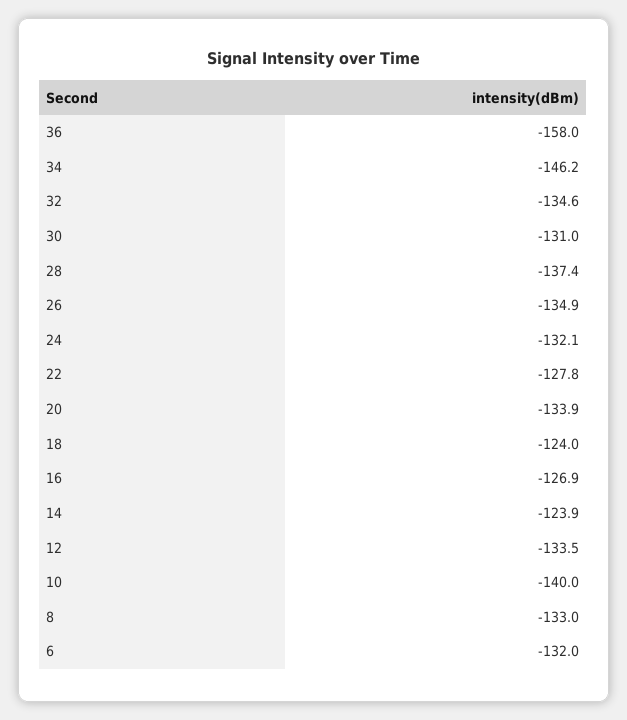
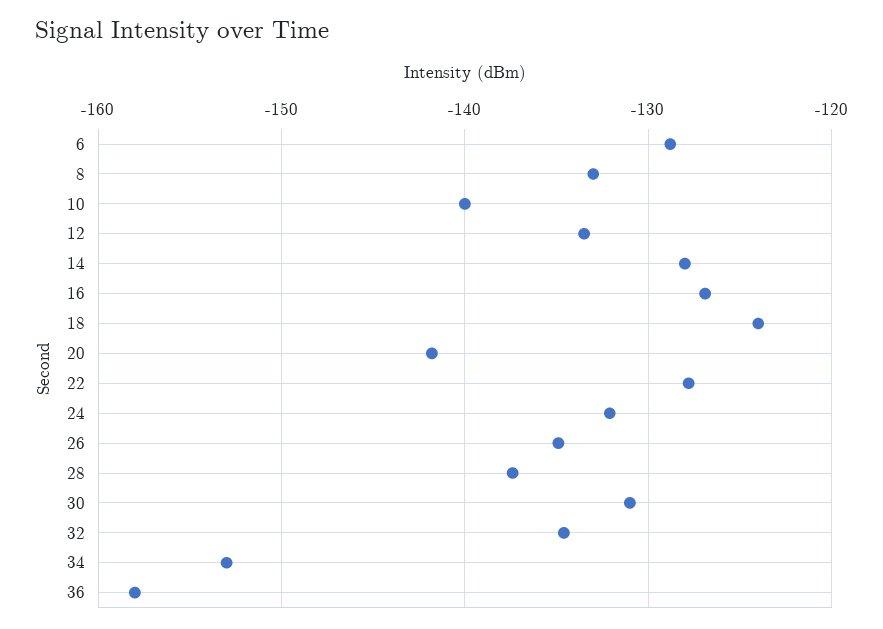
  {
    "36": -158,
-   "34": -146.2,
+   "34": -153,
    "32": -134.6,
    "30": -131,
    "28": -137.4,
    "26": -134.9,
    "24": -132.1,
    "22": -127.8,
-   "20": -133.9,
+   "20": -142,
    "18": -124,
    "16": -126.9,
-   "14": -123.9,
+   "14": -128,
    "12": -133.5,
    "10": -140,
    "8": -133,
-   "6": -132
+   "6": -129
  }

